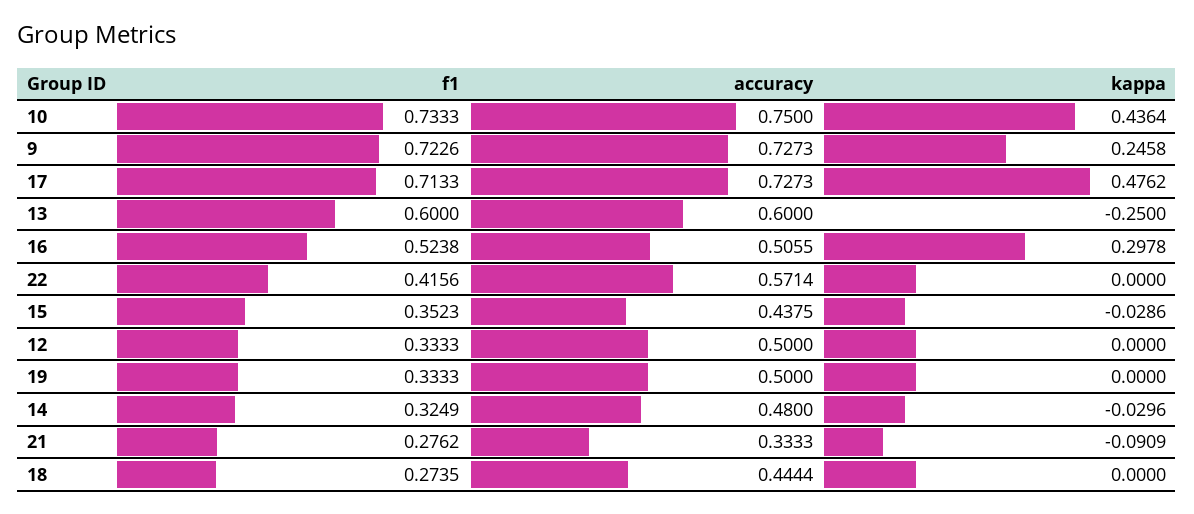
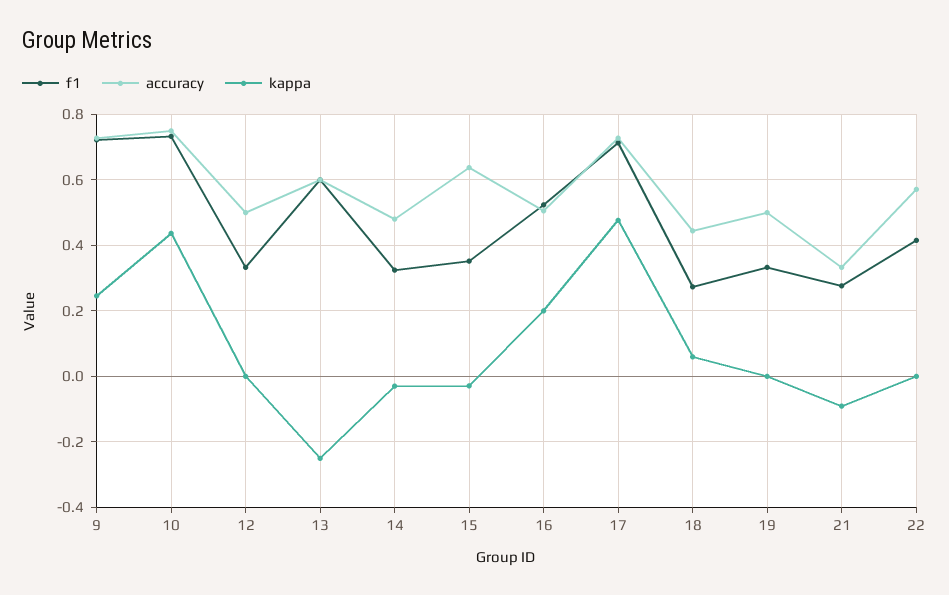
  {
    "f1": {
      "10": 0.7333,
      "9": 0.7226,
      "17": 0.7133,
      "13": 0.6,
      "16": 0.5238,
      "22": 0.4156,
      "15": 0.3523,
      "12": 0.3333,
      "19": 0.3333,
      "14": 0.3249,
      "21": 0.2762,
      "18": 0.2735
    },
    "accuracy": {
      "10": 0.75,
      "9": 0.7273,
      "17": 0.7273,
      "13": 0.6,
      "16": 0.5055,
      "22": 0.5714,
-     "15": 0.4375,
+     "15": 0.64,
      "12": 0.5,
      "19": 0.5,
      "14": 0.48,
      "21": 0.3333,
      "18": 0.4444
    },
    "kappa": {
      "10": 0.4364,
      "9": 0.2458,
      "17": 0.4762,
      "13": -0.25,
-     "16": 0.2978,
+     "16": 0.2,
      "22": 0,
      "15": -0.0286,
      "12": 0,
      "19": 0,
      "14": -0.0296,
      "21": -0.0909,
-     "18": 0
+     "18": 0.06
    }
  }

